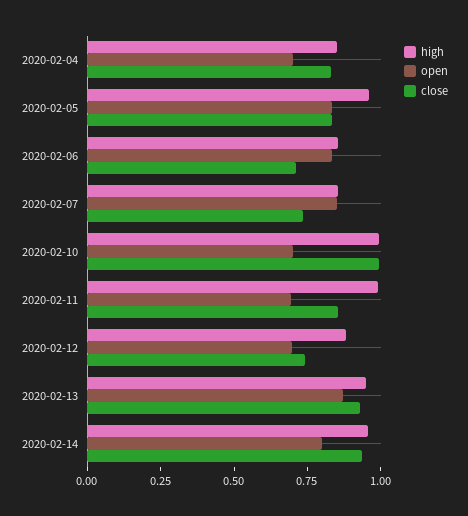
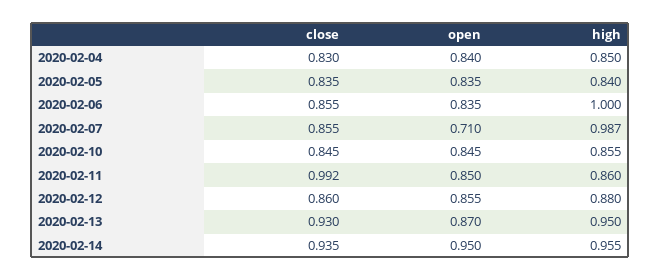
  {
    "high": {
      "2020-02-04": 0.85,
-     "2020-02-05": 0.95,
+     "2020-02-05": 0.84,
-     "2020-02-06": 0.85,
+     "2020-02-06": 1,
-     "2020-02-07": 0.85,
+     "2020-02-07": 0.987,
-     "2020-02-10": 1,
+     "2020-02-10": 0.855,
-     "2020-02-11": 1,
+     "2020-02-11": 0.86,
      "2020-02-12": 0.88,
      "2020-02-13": 0.95,
      "2020-02-14": 0.955
    },
    "open": {
-     "2020-02-04": 0.7,
+     "2020-02-04": 0.84,
      "2020-02-05": 0.835,
      "2020-02-06": 0.835,
-     "2020-02-07": 0.85,
+     "2020-02-07": 0.71,
-     "2020-02-10": 0.7,
+     "2020-02-10": 0.845,
-     "2020-02-11": 0.7,
+     "2020-02-11": 0.85,
-     "2020-02-12": 0.7,
+     "2020-02-12": 0.855,
      "2020-02-13": 0.87,
-     "2020-02-14": 0.8
+     "2020-02-14": 0.95
    },
    "close": {
      "2020-02-04": 0.83,
      "2020-02-05": 0.835,
-     "2020-02-06": 0.7,
+     "2020-02-06": 0.855,
-     "2020-02-07": 0.75,
+     "2020-02-07": 0.855,
-     "2020-02-10": 1,
+     "2020-02-10": 0.845,
-     "2020-02-11": 0.85,
+     "2020-02-11": 0.992,
-     "2020-02-12": 0.75,
+     "2020-02-12": 0.86,
      "2020-02-13": 0.93,
      "2020-02-14": 0.935
    }
  }

